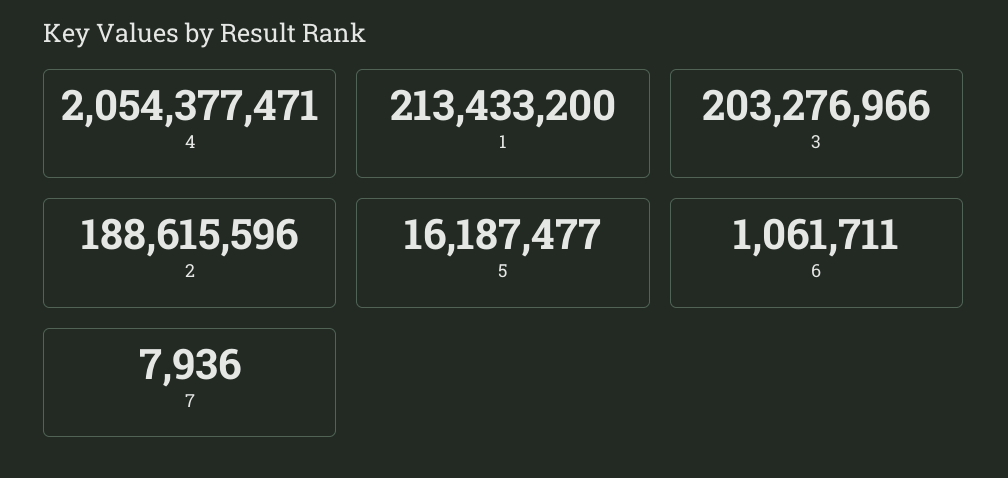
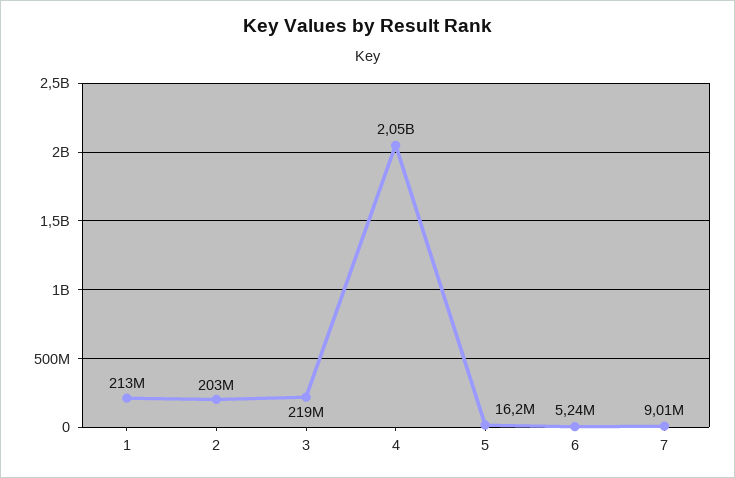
  {
    "4": 2054377471,
    "1": 213433200,
-   "3": 203276966,
+   "3": 219000000,
-   "2": 188615596,
+   "2": 203000000,
    "5": 16187477,
-   "6": 1061711,
+   "6": 5240000,
-   "7": 7936
+   "7": 9010000
  }

